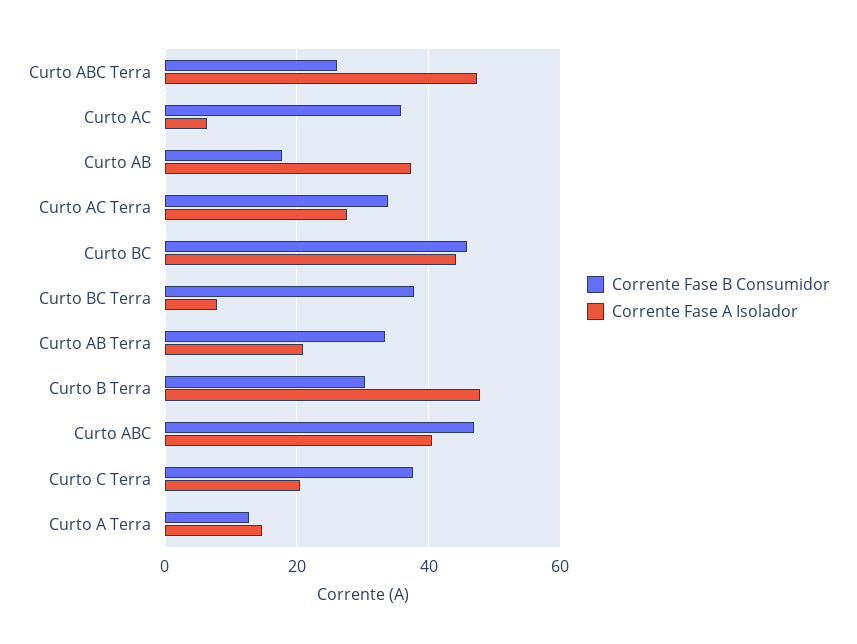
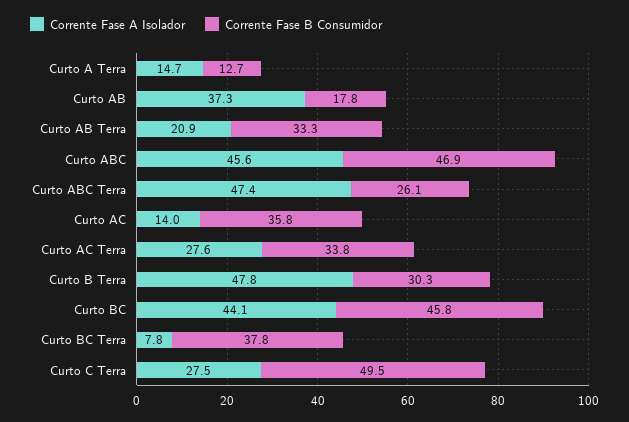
  {
    "Corrente Fase B Consumidor": {
      "Curto ABC Terra": 26.1,
      "Curto AC": 35.8,
      "Curto AB": 17.8,
      "Curto AC Terra": 33.8,
      "Curto BC": 45.8,
      "Curto BC Terra": 37.8,
      "Curto AB Terra": 33.3,
      "Curto B Terra": 30.3,
      "Curto ABC": 46.9,
-     "Curto C Terra": 38,
+     "Curto C Terra": 49.5,
      "Curto A Terra": 12.7
    },
    "Corrente Fase A Isolador": {
      "Curto ABC Terra": 47.4,
-     "Curto AC": 6,
+     "Curto AC": 14,
      "Curto AB": 37.3,
      "Curto AC Terra": 27.6,
      "Curto BC": 44.1,
      "Curto BC Terra": 7.8,
      "Curto AB Terra": 20.9,
      "Curto B Terra": 47.8,
-     "Curto ABC": 40,
+     "Curto ABC": 45.6,
-     "Curto C Terra": 20,
+     "Curto C Terra": 27.5,
      "Curto A Terra": 14.7
    }
  }

